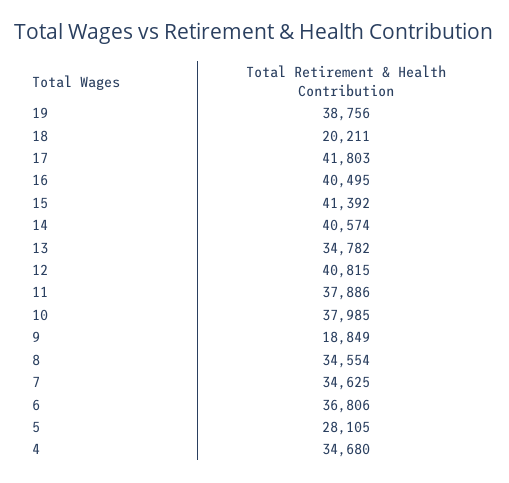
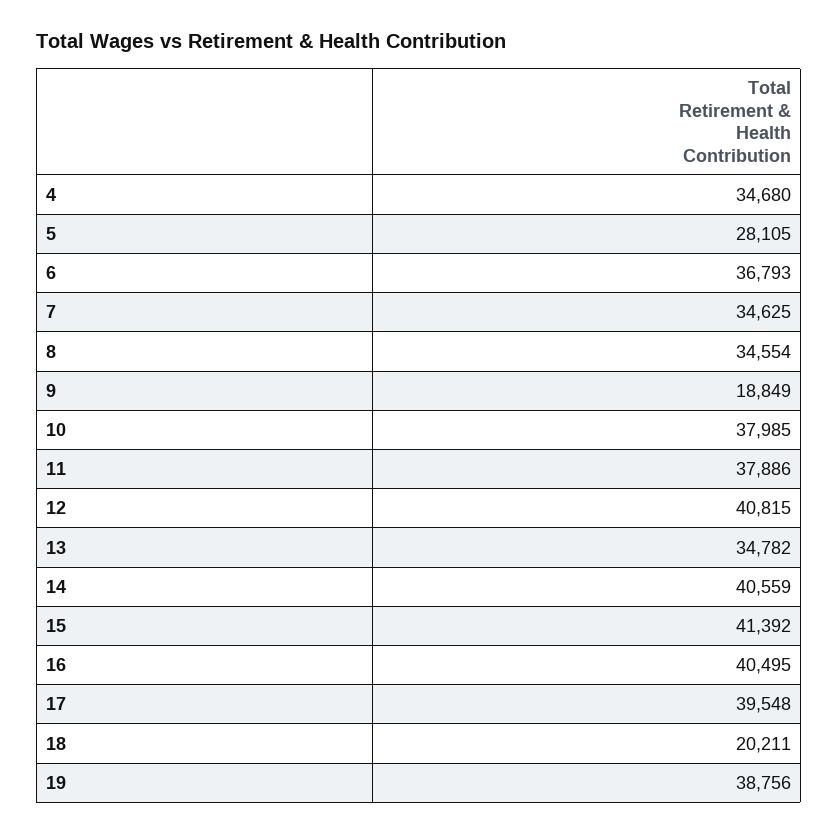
  {
    "19": 38756,
    "18": 20211,
-   "17": 41803,
+   "17": 39548,
    "16": 40495,
    "15": 41392,
-   "14": 40574,
+   "14": 40559,
    "13": 34782,
    "12": 40815,
    "11": 37886,
    "10": 37985,
    "9": 18849,
    "8": 34554,
    "7": 34625,
-   "6": 36806,
+   "6": 36793,
    "5": 28105,
    "4": 34680
  }

